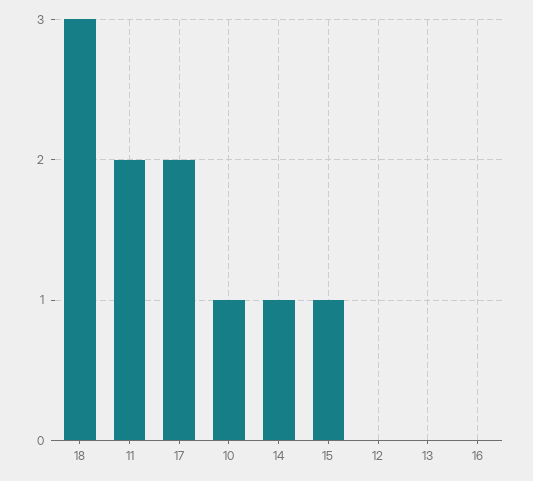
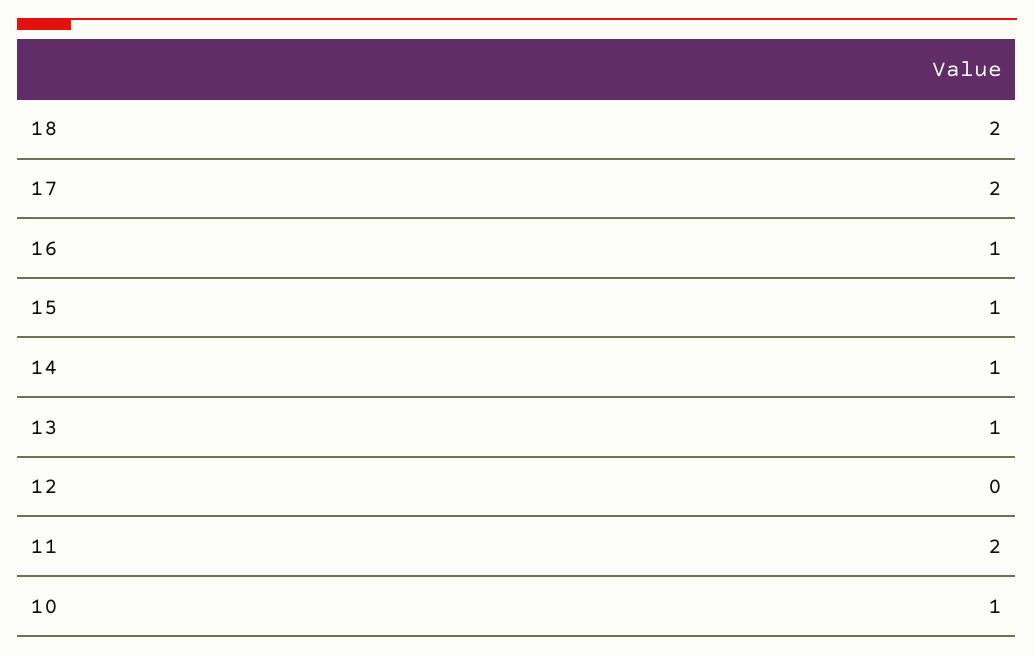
  {
-   "18": 3,
+   "18": 2,
    "11": 2,
    "17": 2,
    "10": 1,
    "14": 1,
    "15": 1,
    "12": 0,
-   "13": 0,
+   "13": 1,
-   "16": 0
+   "16": 1
  }

